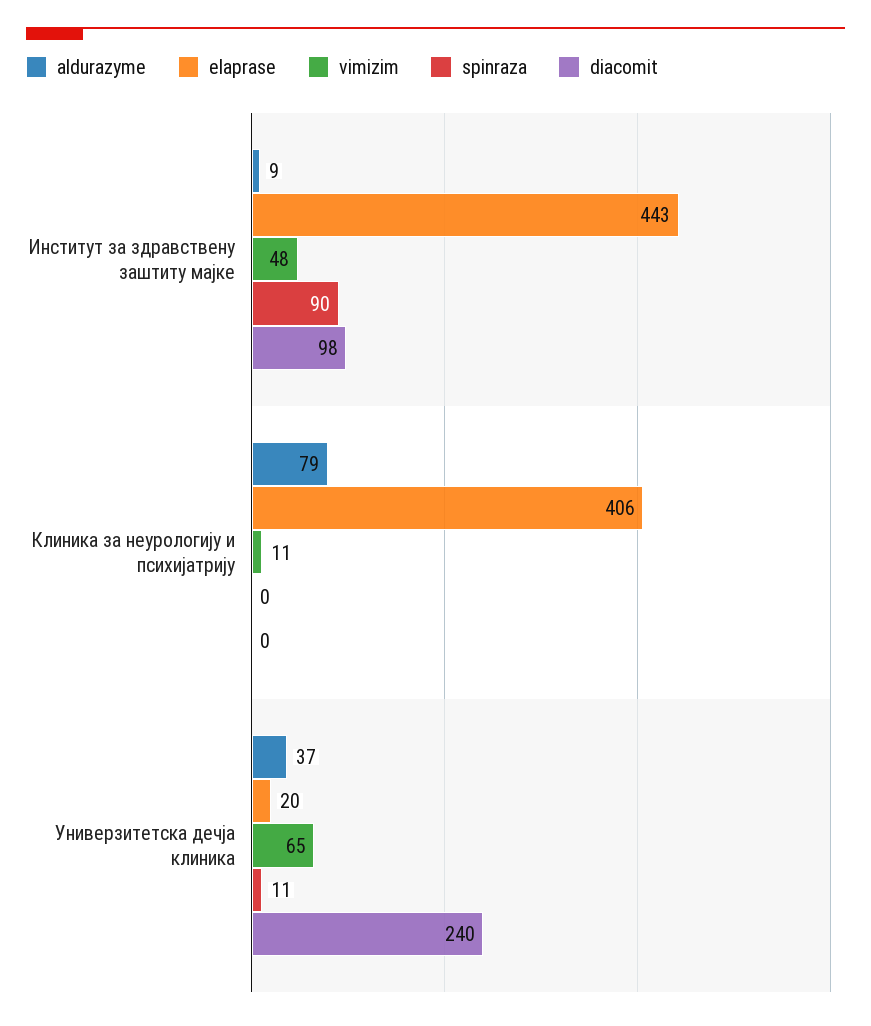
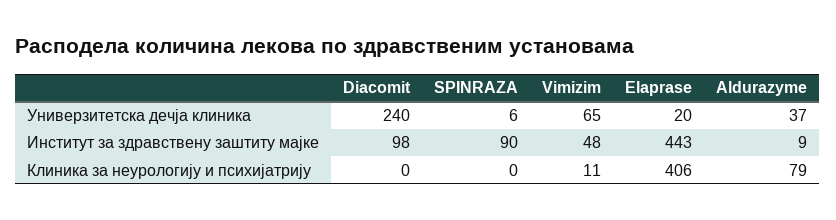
  {
    "aldurazyme": {
      "Институт за здравствену заштиту мајке": 9,
      "Клиника за неурологију и психијатрију": 79,
      "Универзитетска дечја клиника": 37
    },
    "elaprase": {
      "Институт за здравствену заштиту мајке": 443,
      "Клиника за неурологију и психијатрију": 406,
      "Универзитетска дечја клиника": 20
    },
    "vimizim": {
      "Институт за здравствену заштиту мајке": 48,
      "Клиника за неурологију и психијатрију": 11,
      "Универзитетска дечја клиника": 65
    },
    "spinraza": {
      "Институт за здравствену заштиту мајке": 90,
      "Клиника за неурологију и психијатрију": 0,
-     "Универзитетска дечја клиника": 11
+     "Универзитетска дечја клиника": 6
    },
    "diacomit": {
      "Институт за здравствену заштиту мајке": 98,
      "Клиника за неурологију и психијатрију": 0,
      "Универзитетска дечја клиника": 240
    }
  }

